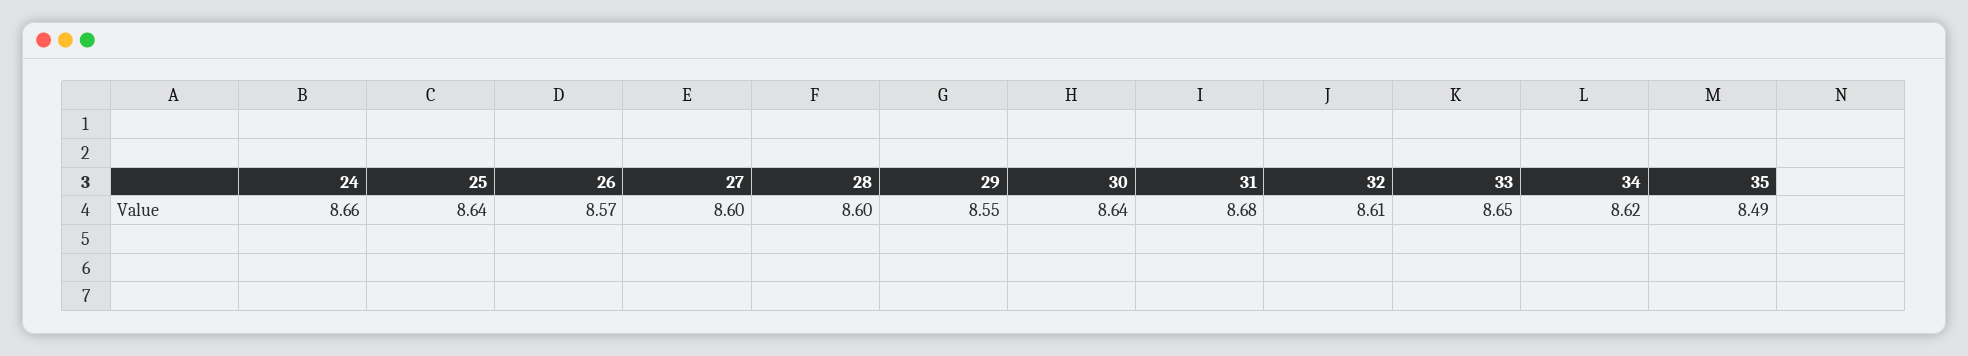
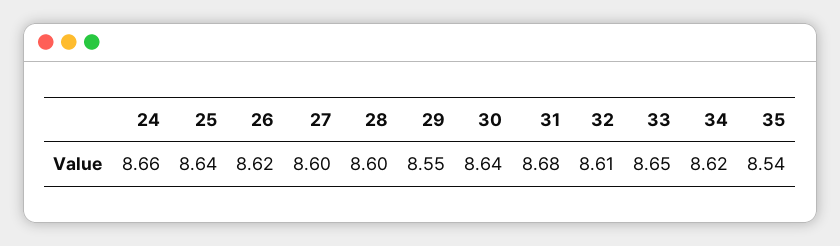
  {
    "24": 8.66,
    "25": 8.64,
-   "26": 8.57,
+   "26": 8.62,
    "27": 8.6,
    "28": 8.6,
    "29": 8.55,
    "30": 8.64,
    "31": 8.68,
    "32": 8.61,
    "33": 8.65,
    "34": 8.62,
-   "35": 8.49
+   "35": 8.54
  }

